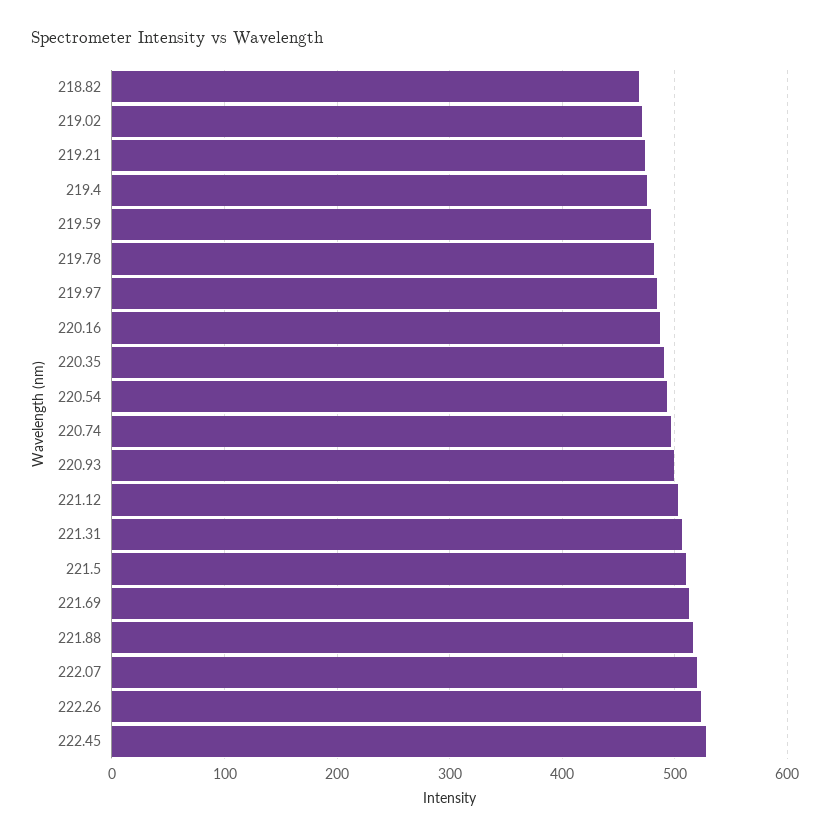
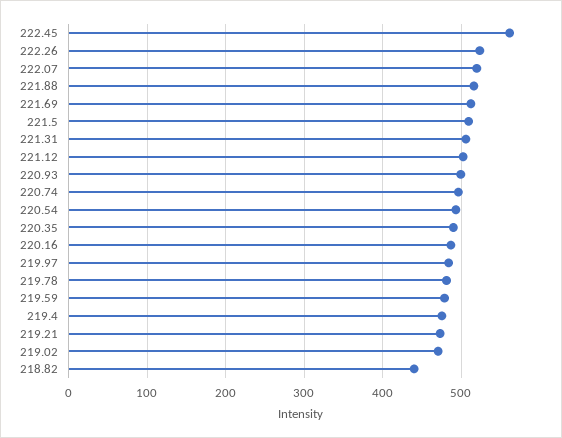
  {
-   "218.82": 470,
+   "218.82": 440,
    "219.02": 470,
    "219.21": 470,
    "219.4": 480,
    "219.59": 480,
    "219.78": 480,
    "219.97": 480,
    "220.16": 490,
    "220.35": 490,
    "220.54": 490,
    "220.74": 500,
    "220.93": 500,
    "221.12": 500,
    "221.31": 510,
    "221.5": 510,
    "221.69": 510,
    "221.88": 520,
    "222.07": 520,
    "222.26": 520,
-   "222.45": 530
+   "222.45": 560
  }

